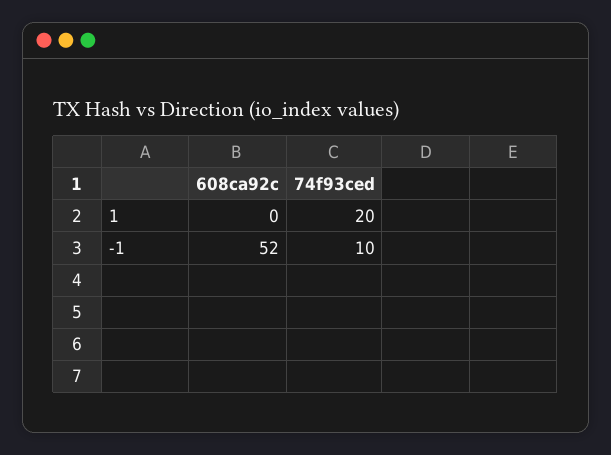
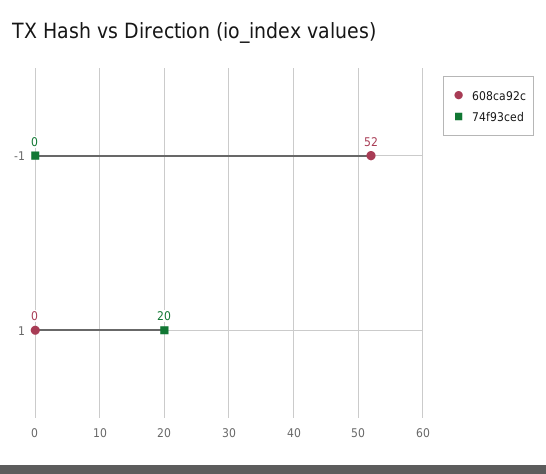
  {
    "608ca92c": {
      "1": 0,
      "-1": 52
    },
    "74f93ced": {
      "1": 20,
-     "-1": 10
+     "-1": 0
    }
  }

